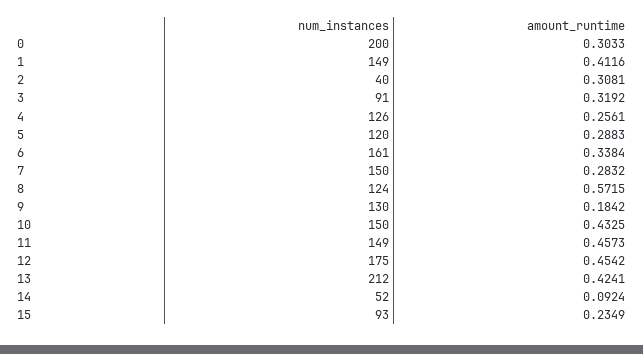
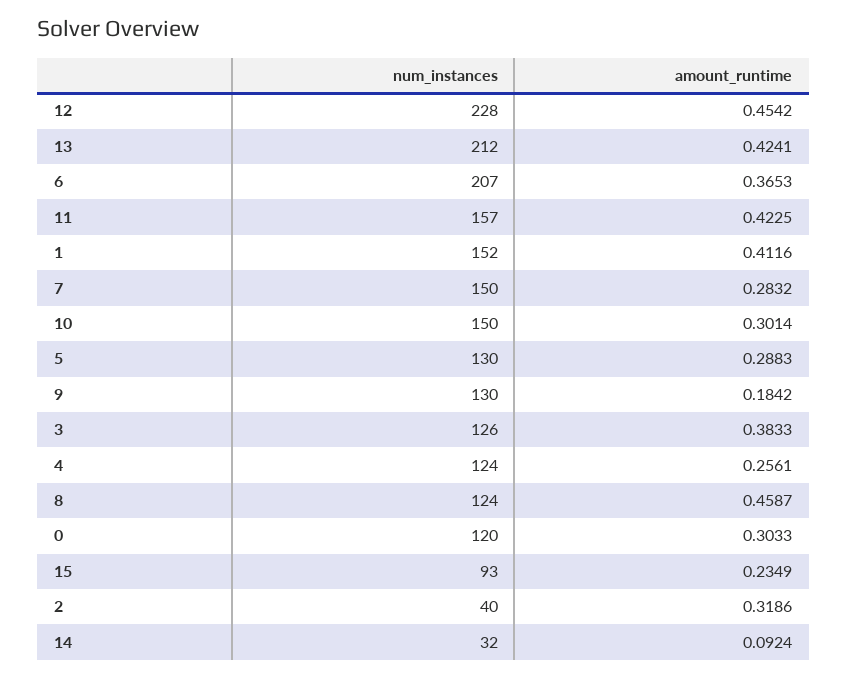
  {
    "num_instances": {
-     "0": 200,
+     "0": 120,
-     "1": 149,
+     "1": 152,
      "2": 40,
-     "3": 91,
+     "3": 126,
-     "4": 126,
+     "4": 124,
-     "5": 120,
+     "5": 130,
-     "6": 161,
+     "6": 207,
      "7": 150,
      "8": 124,
      "9": 130,
      "10": 150,
-     "11": 149,
+     "11": 157,
-     "12": 175,
+     "12": 228,
      "13": 212,
-     "14": 52,
+     "14": 32,
      "15": 93
    },
    "amount_runtime": {
      "0": 0.3033,
      "1": 0.4116,
-     "2": 0.3081,
+     "2": 0.3186,
-     "3": 0.3192,
+     "3": 0.3833,
      "4": 0.2561,
      "5": 0.2883,
-     "6": 0.3384,
+     "6": 0.3653,
      "7": 0.2832,
-     "8": 0.5715,
+     "8": 0.4587,
      "9": 0.1842,
-     "10": 0.4325,
+     "10": 0.3014,
-     "11": 0.4573,
+     "11": 0.4225,
      "12": 0.4542,
      "13": 0.4241,
      "14": 0.0924,
      "15": 0.2349
    }
  }

